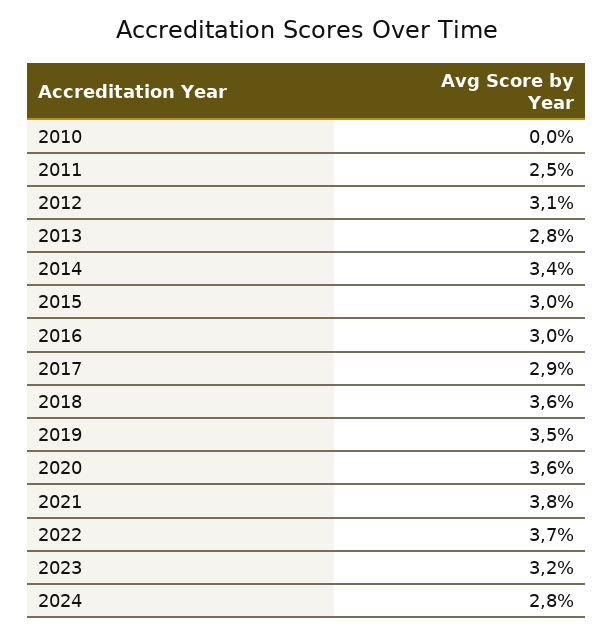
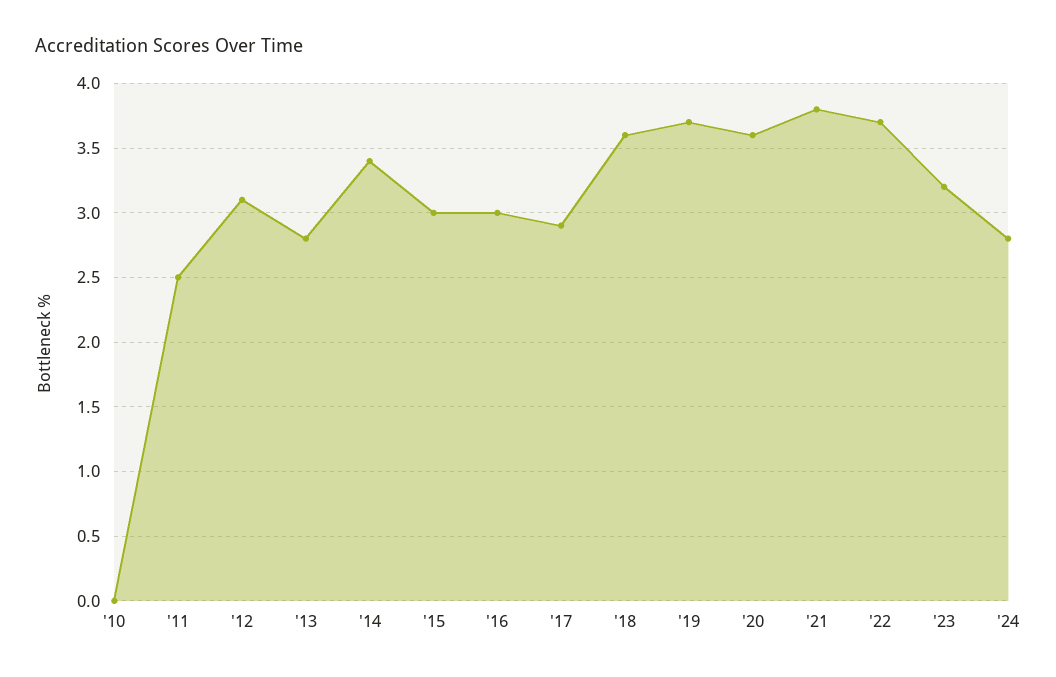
  {
    "2010": 0,
    "2011": 2.5,
    "2012": 3.1,
    "2013": 2.8,
    "2014": 3.4,
    "2015": 3,
    "2016": 3,
    "2017": 2.9,
    "2018": 3.6,
-   "2019": 3.5,
+   "2019": 3.7,
    "2020": 3.6,
    "2021": 3.8,
    "2022": 3.7,
    "2023": 3.2,
    "2024": 2.8
  }

